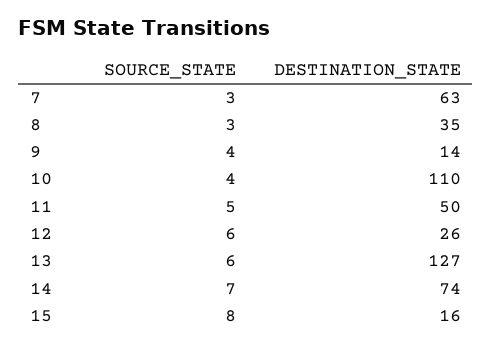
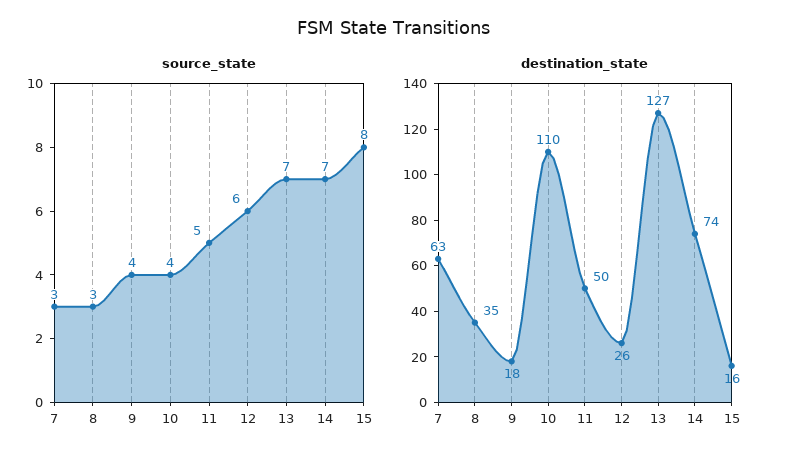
  {
    "SOURCE_STATE": {
      "7": 3,
      "8": 3,
      "9": 4,
      "10": 4,
      "11": 5,
      "12": 6,
-     "13": 6,
+     "13": 7,
      "14": 7,
      "15": 8
    },
    "DESTINATION_STATE": {
      "7": 63,
      "8": 35,
-     "9": 14,
+     "9": 18,
      "10": 110,
      "11": 50,
      "12": 26,
      "13": 127,
      "14": 74,
      "15": 16
    }
  }

